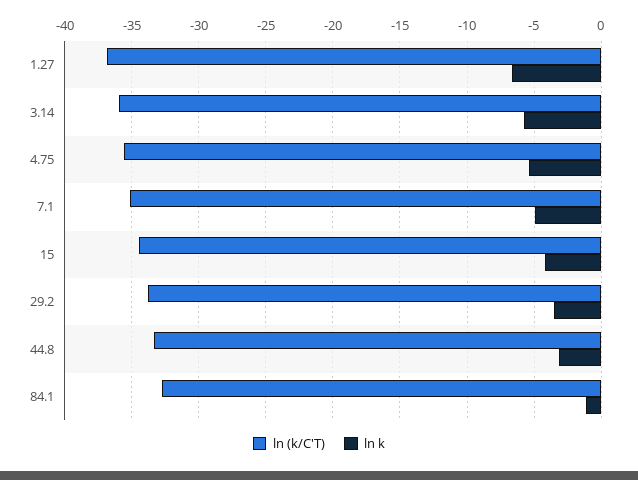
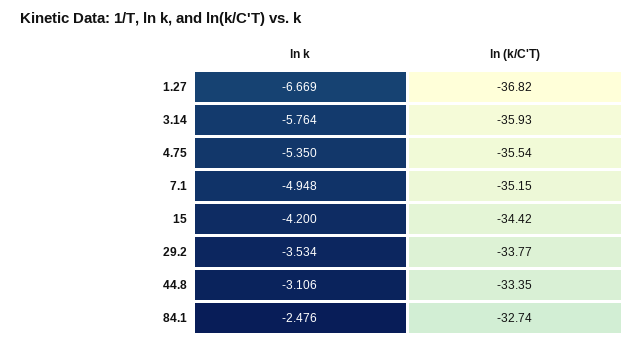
  {
    "ln (k/C'T)": {
      "1.27": -36.82,
      "3.14": -35.93,
      "4.75": -35.54,
      "7.1": -35.15,
      "15": -34.42,
      "29.2": -33.77,
      "44.8": -33.35,
      "84.1": -32.74
    },
    "ln k": {
      "1.27": -6.669,
      "3.14": -5.764,
      "4.75": -5.35,
      "7.1": -4.948,
      "15": -4.2,
      "29.2": -3.534,
      "44.8": -3.106,
-     "84.1": -1
+     "84.1": -2.476
    }
  }

